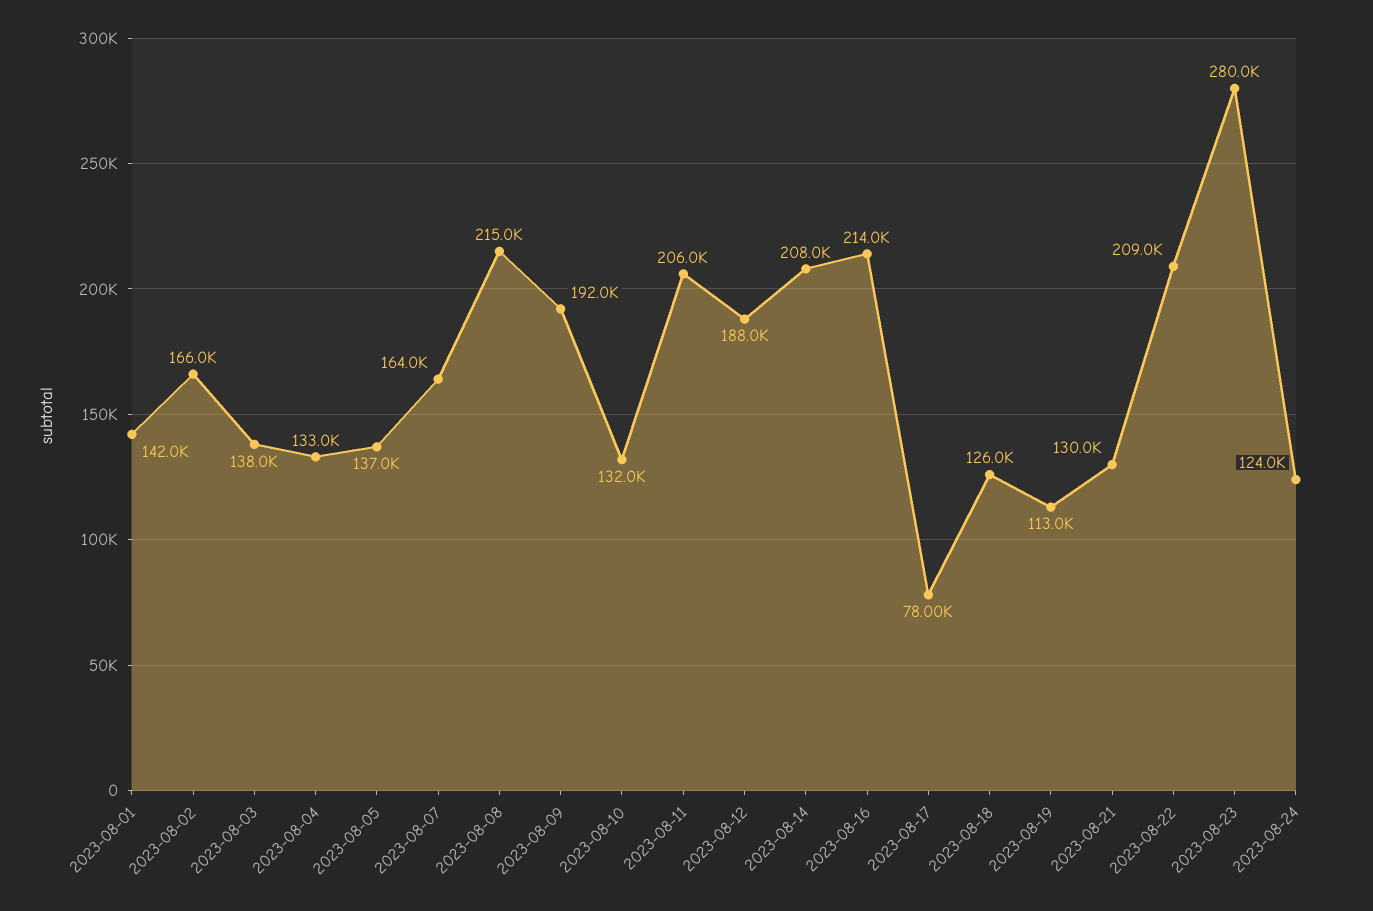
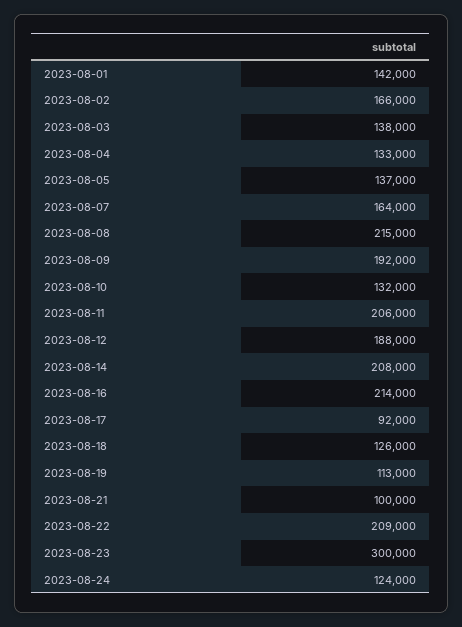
  {
    "2023-08-01": 142000,
    "2023-08-02": 166000,
    "2023-08-03": 138000,
    "2023-08-04": 133000,
    "2023-08-05": 137000,
    "2023-08-07": 164000,
    "2023-08-08": 215000,
    "2023-08-09": 192000,
    "2023-08-10": 132000,
    "2023-08-11": 206000,
    "2023-08-12": 188000,
    "2023-08-14": 208000,
    "2023-08-16": 214000,
-   "2023-08-17": 78000,
+   "2023-08-17": 92000,
    "2023-08-18": 126000,
    "2023-08-19": 113000,
-   "2023-08-21": 130000,
+   "2023-08-21": 100000,
    "2023-08-22": 209000,
-   "2023-08-23": 280000,
+   "2023-08-23": 300000,
    "2023-08-24": 124000
  }

